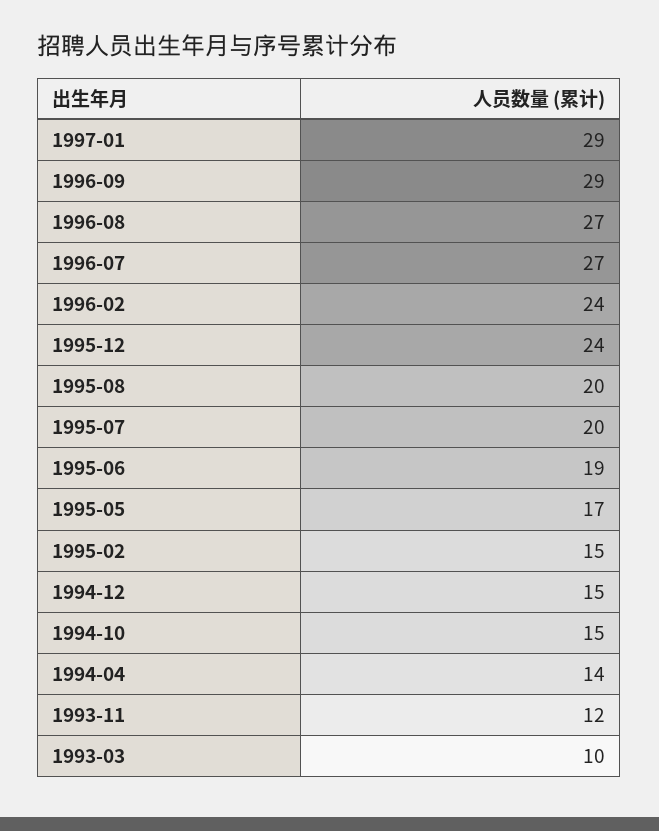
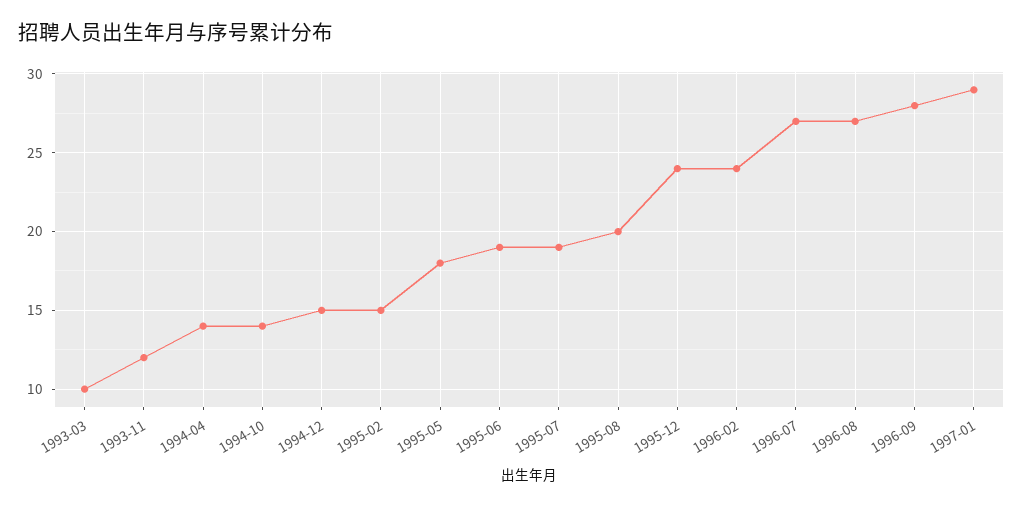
  {
    "1997-01": 29,
-   "1996-09": 29,
+   "1996-09": 28,
    "1996-08": 27,
    "1996-07": 27,
    "1996-02": 24,
    "1995-12": 24,
    "1995-08": 20,
-   "1995-07": 20,
+   "1995-07": 19,
    "1995-06": 19,
-   "1995-05": 17,
+   "1995-05": 18,
    "1995-02": 15,
    "1994-12": 15,
-   "1994-10": 15,
+   "1994-10": 14,
    "1994-04": 14,
    "1993-11": 12,
    "1993-03": 10
  }

